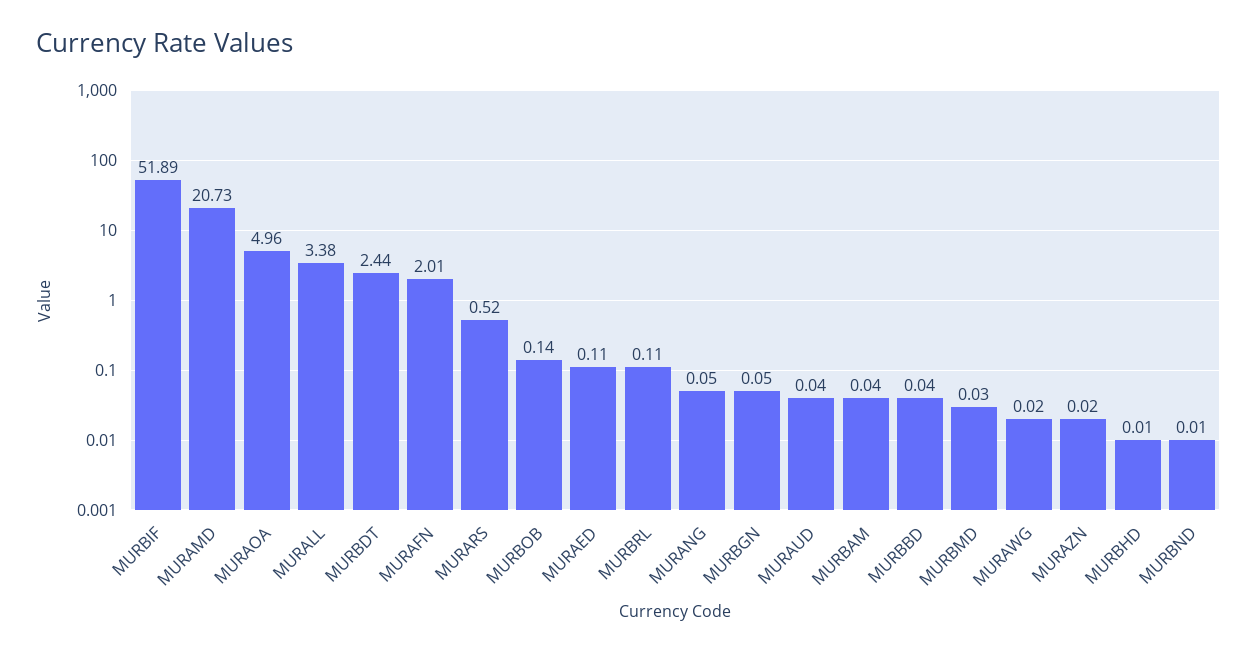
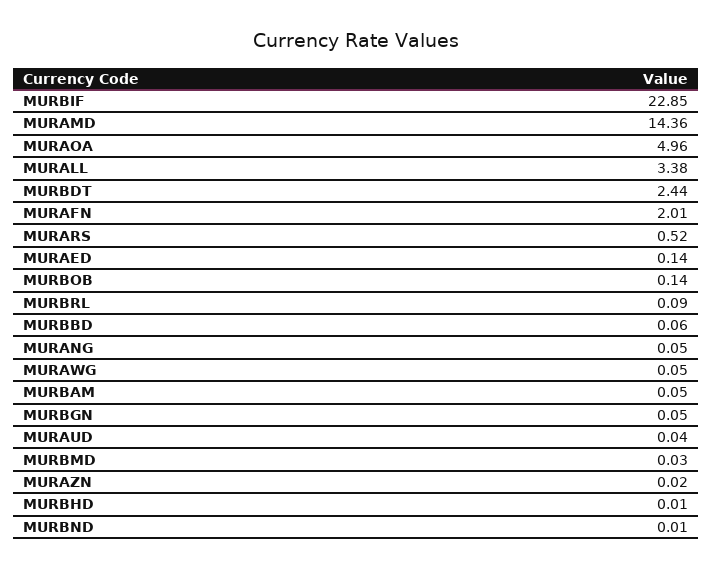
  {
-   "MURBIF": 51.89,
+   "MURBIF": 22.85,
-   "MURAMD": 20.73,
+   "MURAMD": 14.36,
    "MURAOA": 4.96,
    "MURALL": 3.38,
    "MURBDT": 2.44,
    "MURAFN": 2.01,
    "MURARS": 0.52,
    "MURBOB": 0.14,
-   "MURAED": 0.11,
+   "MURAED": 0.14,
-   "MURBRL": 0.11,
+   "MURBRL": 0.09,
    "MURANG": 0.05,
    "MURBGN": 0.05,
    "MURAUD": 0.04,
-   "MURBAM": 0.04,
+   "MURBAM": 0.05,
-   "MURBBD": 0.04,
+   "MURBBD": 0.06,
    "MURBMD": 0.03,
-   "MURAWG": 0.02,
+   "MURAWG": 0.05,
    "MURAZN": 0.02,
    "MURBHD": 0.01,
    "MURBND": 0.01
  }

